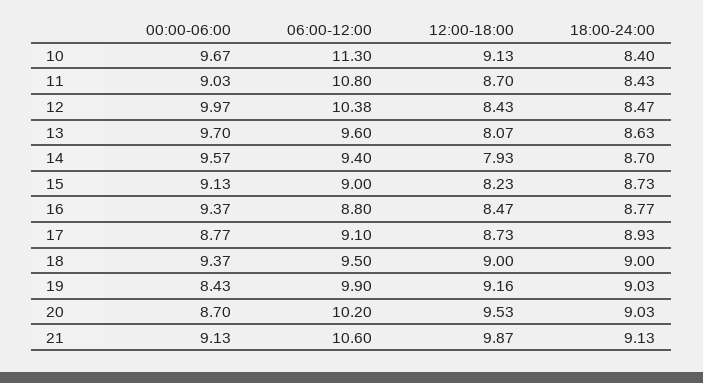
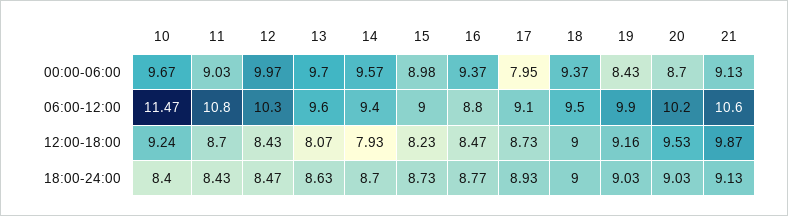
  {
    "00:00-06:00": {
      "10": 9.67,
      "11": 9.03,
      "12": 9.97,
      "13": 9.7,
      "14": 9.57,
-     "15": 9.13,
+     "15": 8.98,
      "16": 9.37,
-     "17": 8.77,
+     "17": 7.95,
      "18": 9.37,
      "19": 8.43,
      "20": 8.7,
      "21": 9.13
    },
    "06:00-12:00": {
-     "10": 11.3,
+     "10": 11.47,
      "11": 10.8,
-     "12": 10.38,
+     "12": 10.3,
      "13": 9.6,
      "14": 9.4,
      "15": 9,
      "16": 8.8,
      "17": 9.1,
      "18": 9.5,
      "19": 9.9,
      "20": 10.2,
      "21": 10.6
    },
    "12:00-18:00": {
-     "10": 9.13,
+     "10": 9.24,
      "11": 8.7,
      "12": 8.43,
      "13": 8.07,
      "14": 7.93,
      "15": 8.23,
      "16": 8.47,
      "17": 8.73,
      "18": 9,
      "19": 9.16,
      "20": 9.53,
      "21": 9.87
    },
    "18:00-24:00": {
      "10": 8.4,
      "11": 8.43,
      "12": 8.47,
      "13": 8.63,
      "14": 8.7,
      "15": 8.73,
      "16": 8.77,
      "17": 8.93,
      "18": 9,
      "19": 9.03,
      "20": 9.03,
      "21": 9.13
    }
  }

